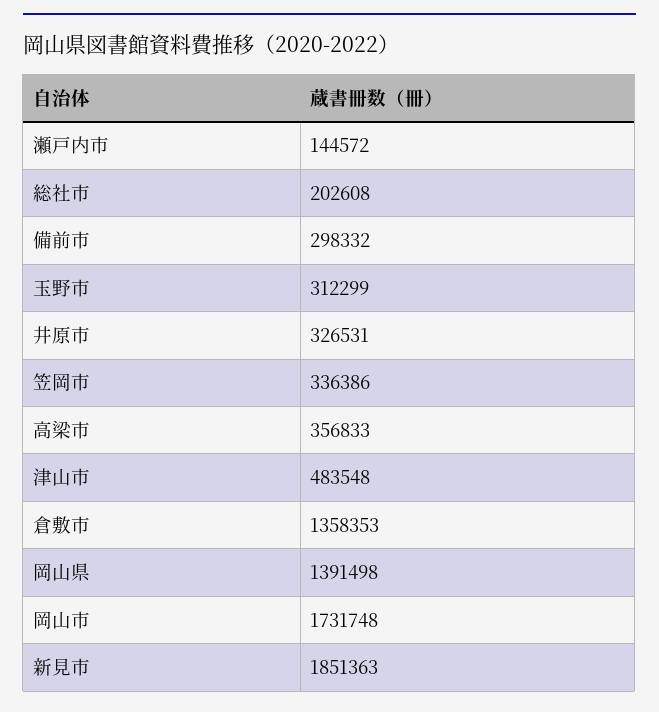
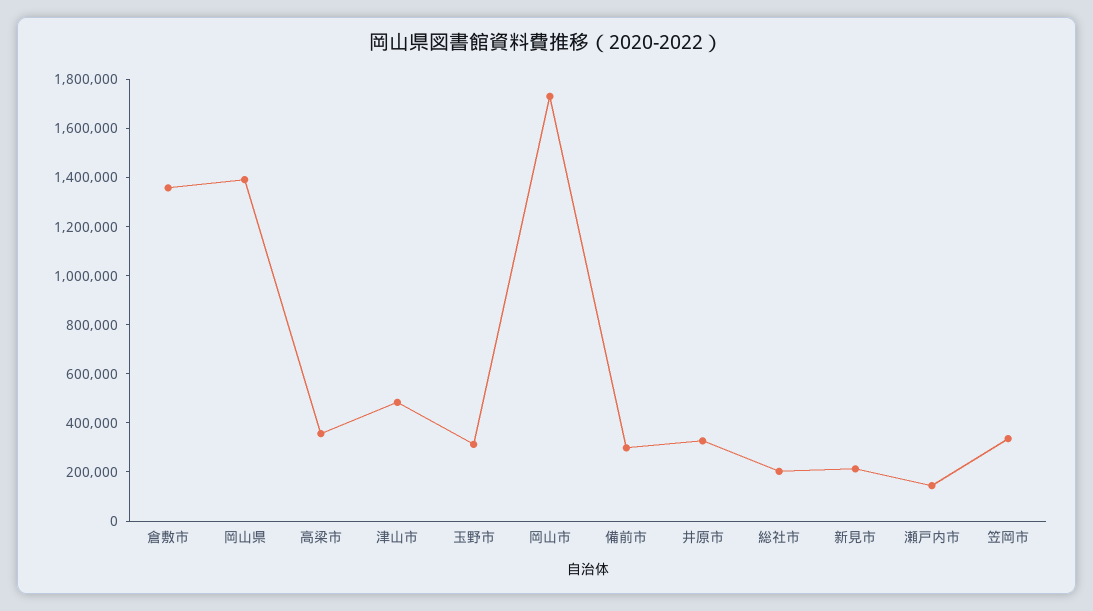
  {
    "瀬戸内市": 144572,
    "総社市": 202608,
    "備前市": 298332,
    "玉野市": 312299,
    "井原市": 326531,
    "笠岡市": 336386,
    "高梁市": 356833,
    "津山市": 483548,
    "倉敷市": 1358353,
    "岡山県": 1391498,
    "岡山市": 1731748,
-   "新見市": 1851363
+   "新見市": 200000
  }

